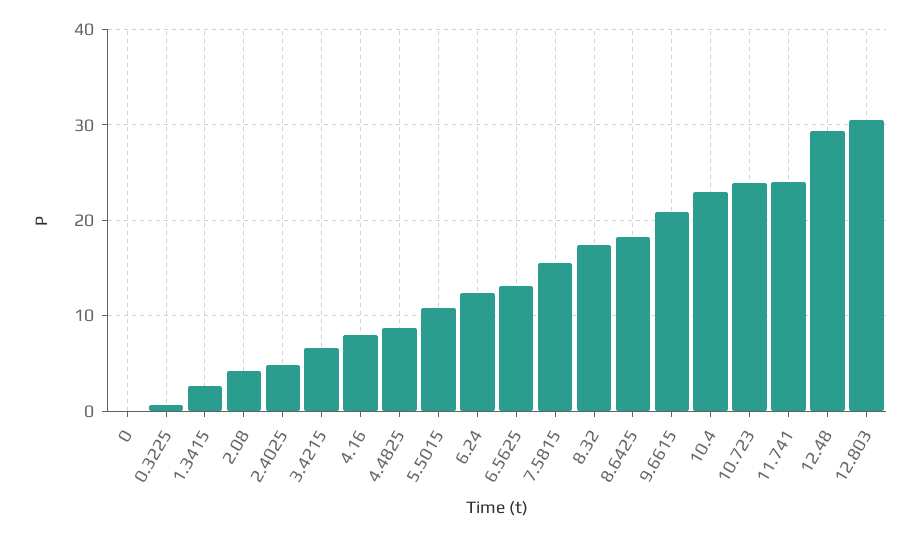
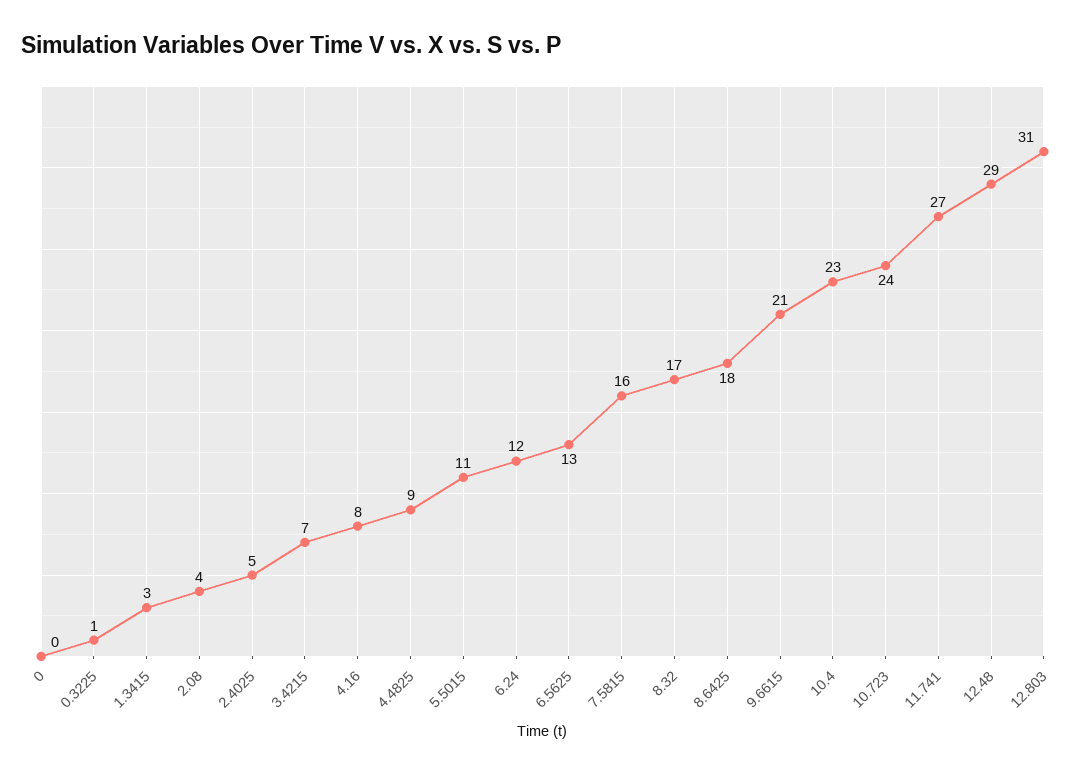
  {
    "0": 0,
    "0.3225": 1,
    "1.3415": 3,
    "2.08": 4,
    "2.4025": 5,
    "3.4215": 7,
    "4.16": 8,
    "4.4825": 9,
    "5.5015": 11,
    "6.24": 12,
    "6.5625": 13,
    "7.5815": 16,
    "8.32": 17,
    "8.6425": 18,
    "9.6615": 21,
    "10.4": 23,
    "10.723": 24,
-   "11.741": 24,
+   "11.741": 27,
    "12.48": 29,
    "12.803": 31
  }

